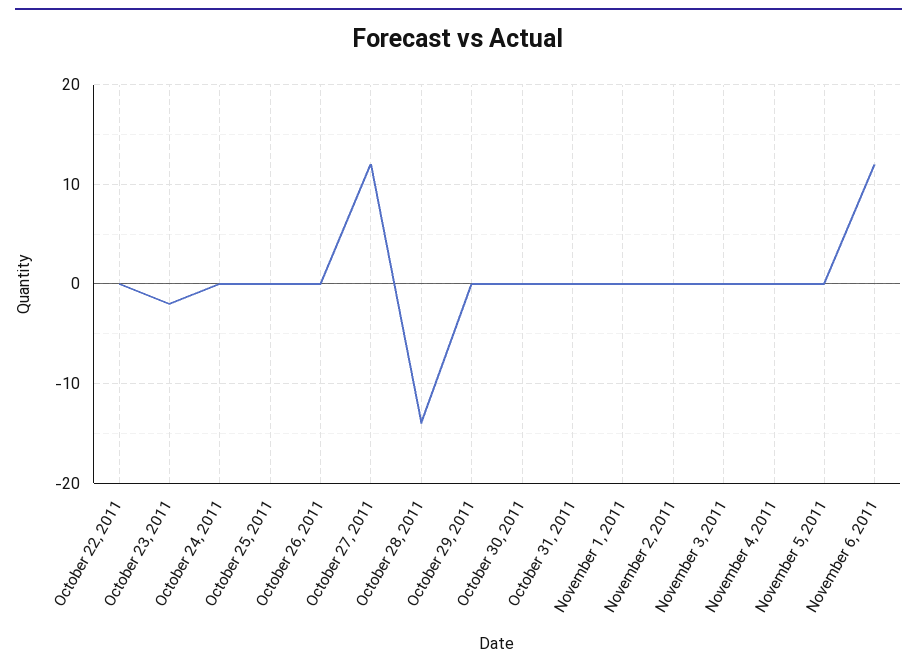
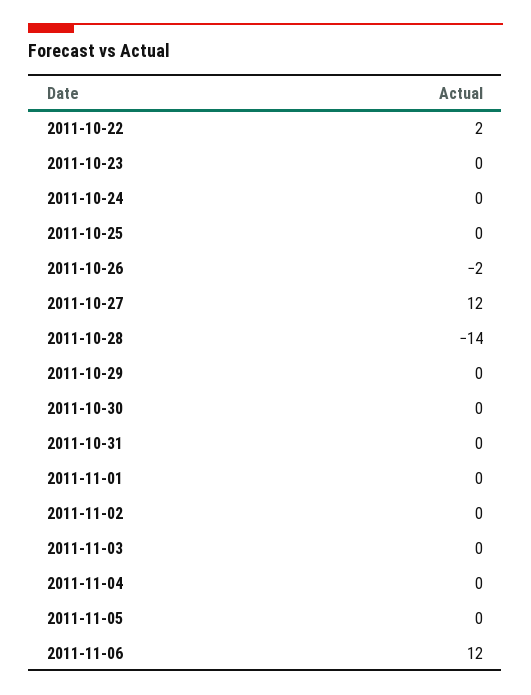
  {
-   "October 22, 2011": 0,
+   "October 22, 2011": 2,
-   "October 23, 2011": -2,
+   "October 23, 2011": 0,
    "October 24, 2011": 0,
    "October 25, 2011": 0,
-   "October 26, 2011": 0,
+   "October 26, 2011": -2,
    "October 27, 2011": 12,
    "October 28, 2011": -14,
    "October 29, 2011": 0,
    "October 30, 2011": 0,
    "October 31, 2011": 0,
    "November 1, 2011": 0,
    "November 2, 2011": 0,
    "November 3, 2011": 0,
    "November 4, 2011": 0,
    "November 5, 2011": 0,
    "November 6, 2011": 12
  }

